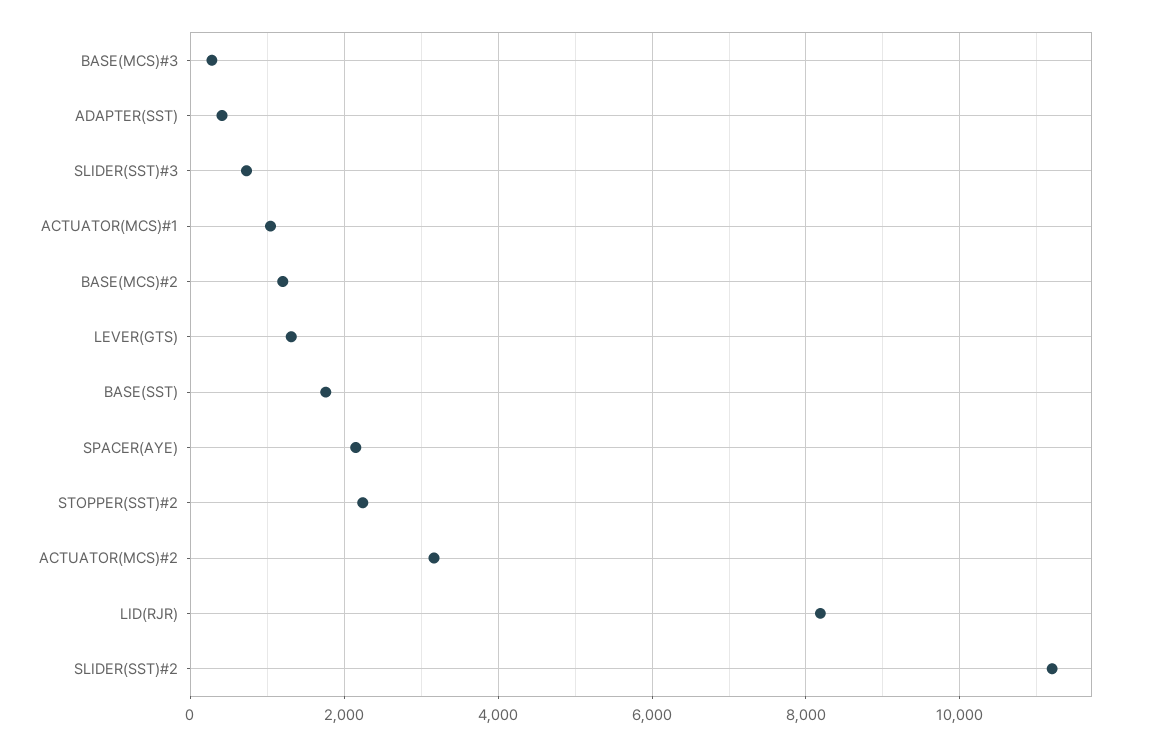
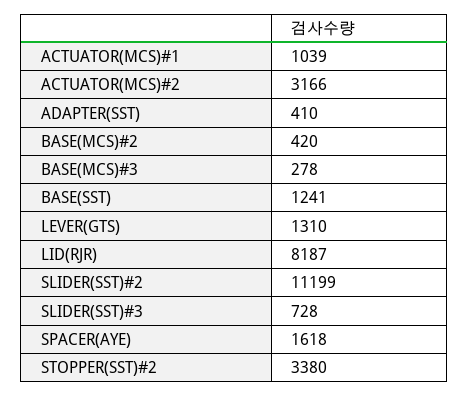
  {
    "BASE(MCS)#3": 278,
    "ADAPTER(SST)": 410,
    "SLIDER(SST)#3": 728,
    "ACTUATOR(MCS)#1": 1039,
-   "BASE(MCS)#2": 1200,
+   "BASE(MCS)#2": 420,
    "LEVER(GTS)": 1310,
-   "BASE(SST)": 1800,
+   "BASE(SST)": 1241,
-   "SPACER(AYE)": 2200,
+   "SPACER(AYE)": 1618,
-   "STOPPER(SST)#2": 2200,
+   "STOPPER(SST)#2": 3380,
    "ACTUATOR(MCS)#2": 3166,
    "LID(RJR)": 8187,
    "SLIDER(SST)#2": 11199
  }

